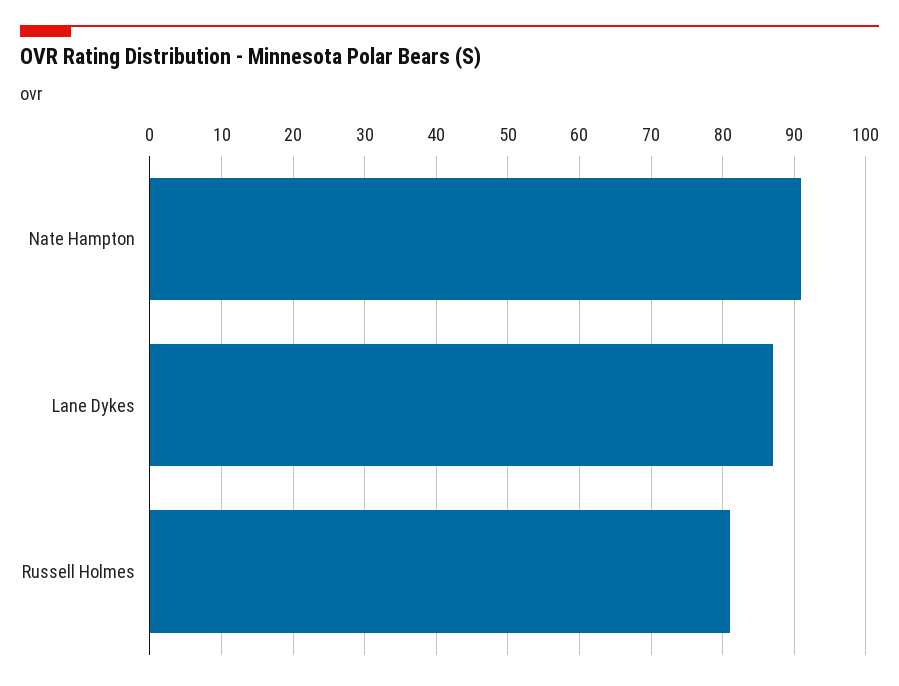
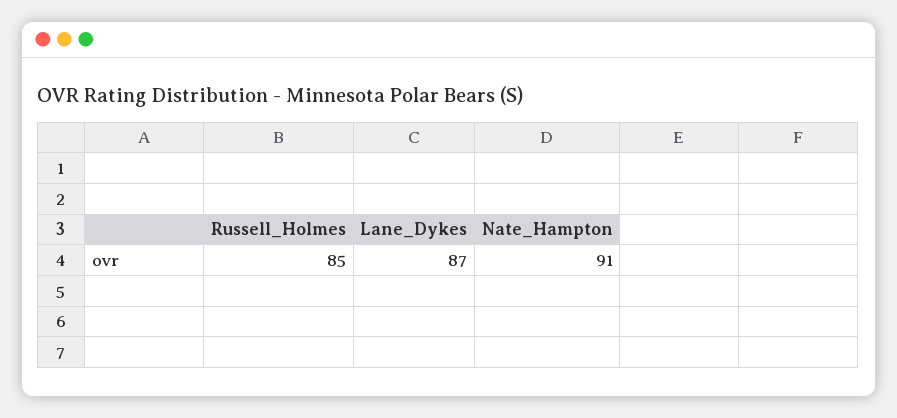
  {
    "Nate Hampton": 91,
    "Lane Dykes": 87,
-   "Russell Holmes": 81
+   "Russell Holmes": 85
  }

